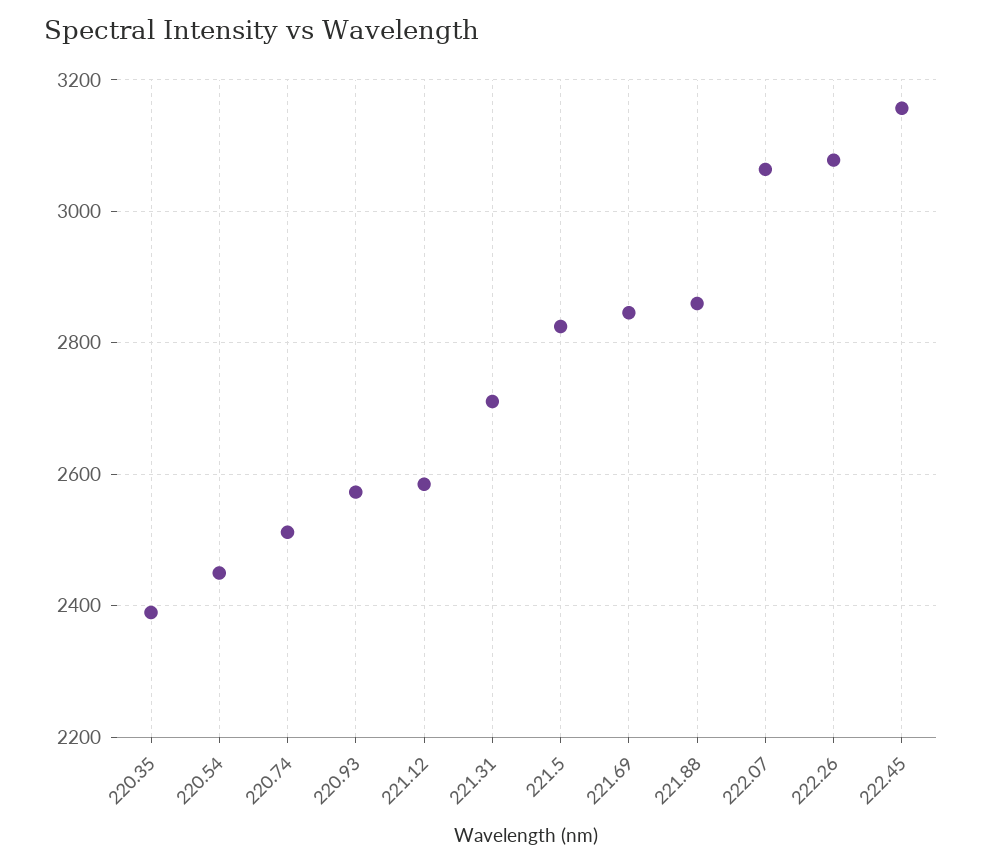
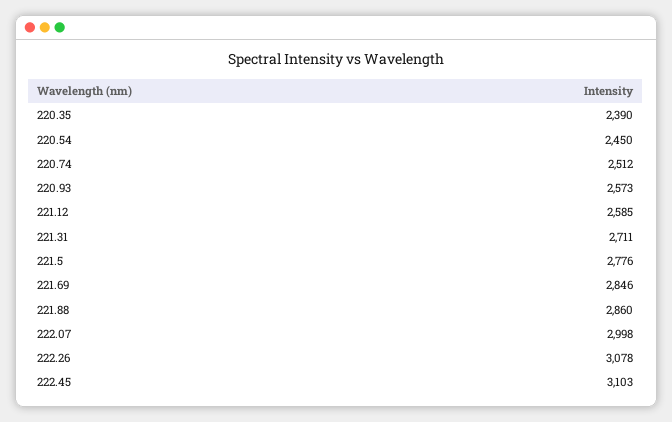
  {
    "220.35": 2390,
    "220.54": 2450,
    "220.74": 2512,
    "220.93": 2573,
    "221.12": 2585,
    "221.31": 2711,
-   "221.5": 2820,
+   "221.5": 2776,
    "221.69": 2846,
    "221.88": 2860,
-   "222.07": 3060,
+   "222.07": 2998,
    "222.26": 3078,
-   "222.45": 3160
+   "222.45": 3103
  }

